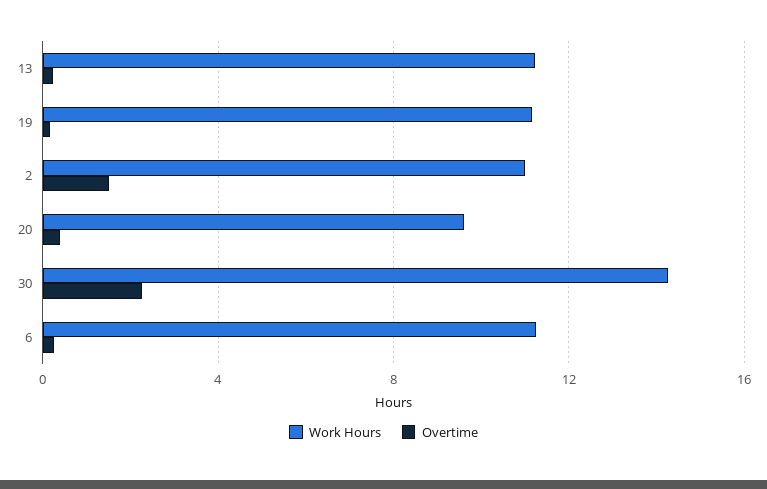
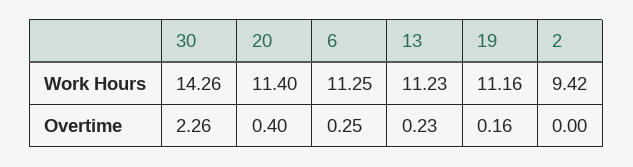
  {
    "Work Hours": {
      "13": 11.23,
      "19": 11.16,
-     "2": 11,
+     "2": 9.42,
-     "20": 9.5,
+     "20": 11.4,
      "30": 14.26,
      "6": 11.25
    },
    "Overtime": {
      "13": 0.23,
      "19": 0.16,
-     "2": 1.5,
+     "2": 0,
      "20": 0.4,
      "30": 2.26,
      "6": 0.25
    }
  }

